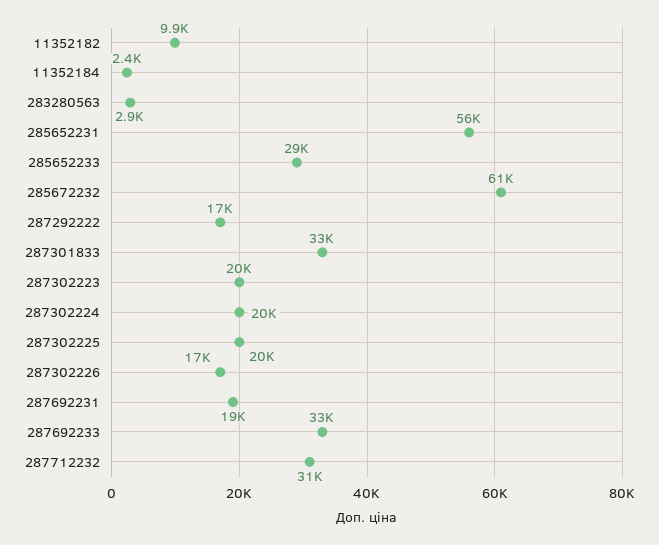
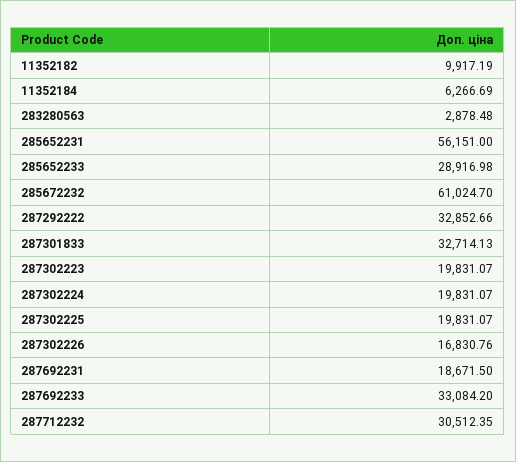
  {
    "11352182": 9917.19,
-   "11352184": 2400,
+   "11352184": 6266.69,
    "283280563": 2878.48,
    "285652231": 56151,
    "285652233": 28916.98,
    "285672232": 61024.7,
-   "287292222": 17000,
+   "287292222": 32852.66,
    "287301833": 32714.13,
    "287302223": 19831.07,
    "287302224": 19831.07,
    "287302225": 19831.07,
    "287302226": 16830.76,
    "287692231": 18671.5,
    "287692233": 33084.2,
    "287712232": 30512.35
  }

